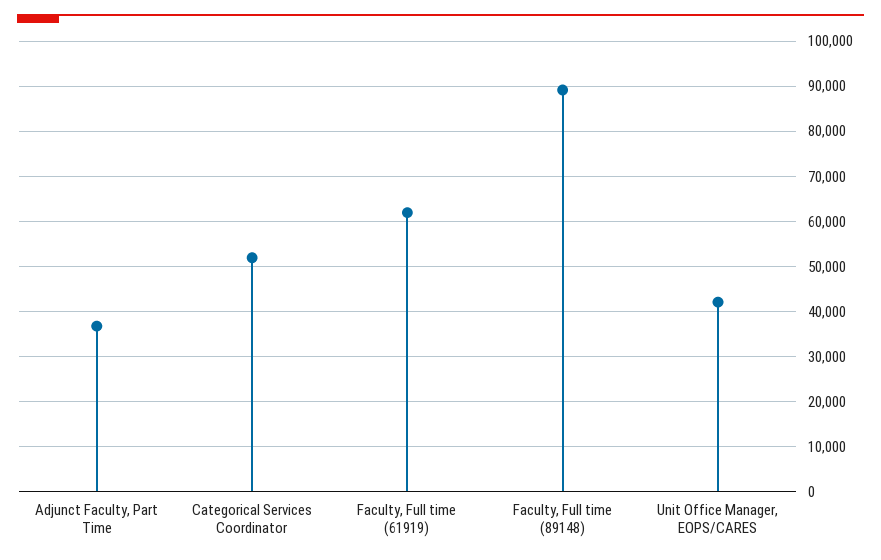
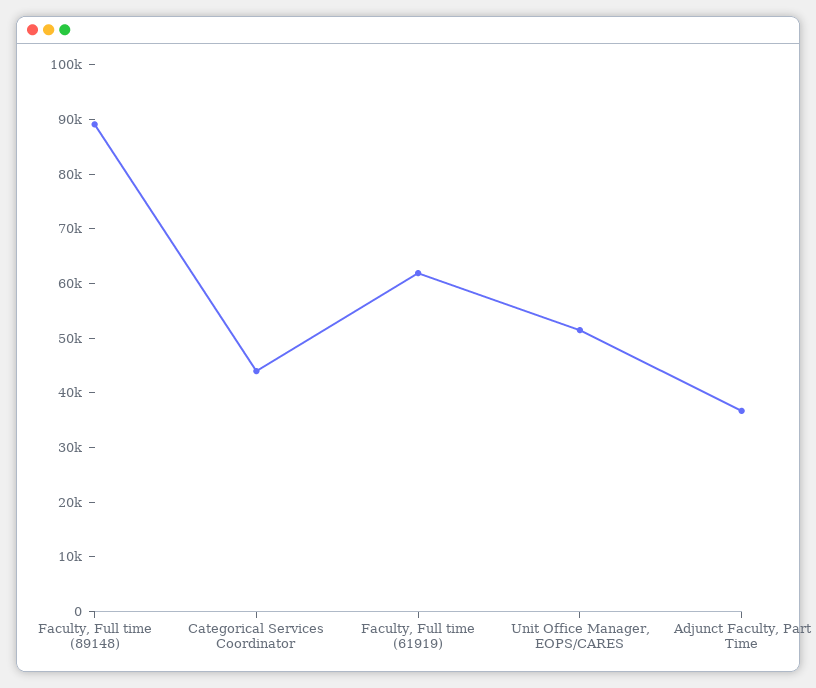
  {
    "Adjunct Faculty, Part Time": 36000,
-   "Categorical Services Coordinator": 52000,
+   "Categorical Services Coordinator": 44000,
    "Faculty, Full time (61919)": 62000,
    "Faculty, Full time (89148)": 90000,
-   "Unit Office Manager, EOPS/CARES": 42000
+   "Unit Office Manager, EOPS/CARES": 52000
  }

